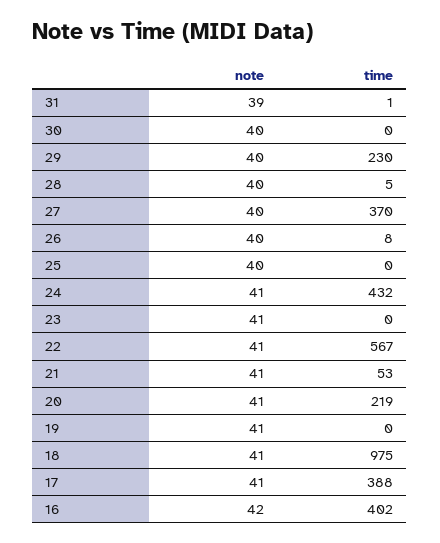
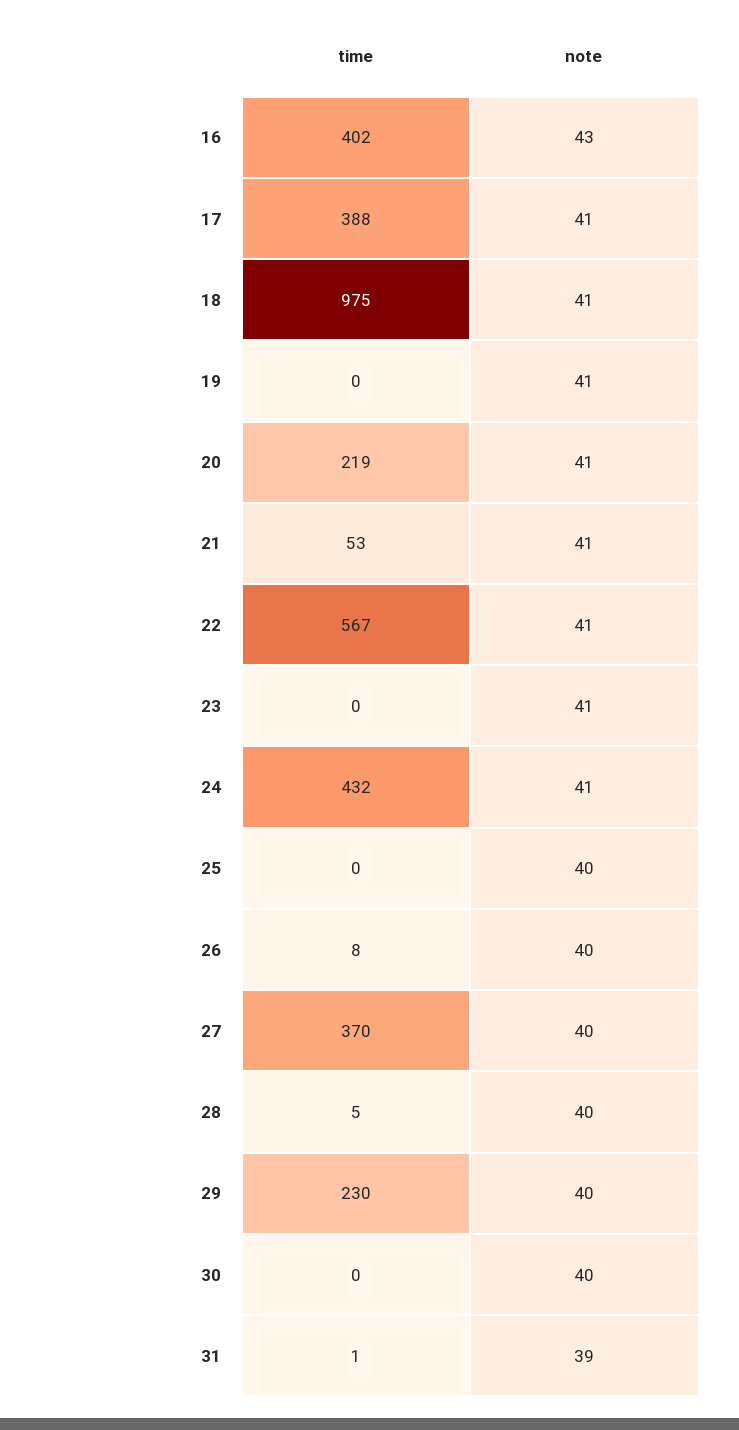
  {
    "note": {
      "31": 39,
      "30": 40,
      "29": 40,
      "28": 40,
      "27": 40,
      "26": 40,
      "25": 40,
      "24": 41,
      "23": 41,
      "22": 41,
      "21": 41,
      "20": 41,
      "19": 41,
      "18": 41,
      "17": 41,
-     "16": 42
+     "16": 43
    },
    "time": {
      "31": 1,
      "30": 0,
      "29": 230,
      "28": 5,
      "27": 370,
      "26": 8,
      "25": 0,
      "24": 432,
      "23": 0,
      "22": 567,
      "21": 53,
      "20": 219,
      "19": 0,
      "18": 975,
      "17": 388,
      "16": 402
    }
  }

